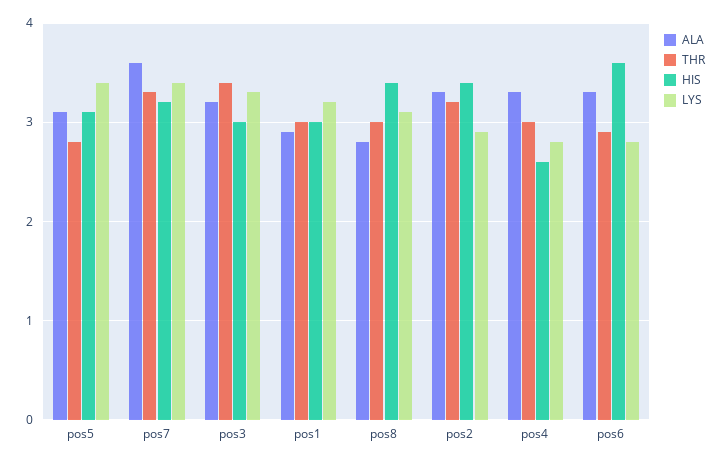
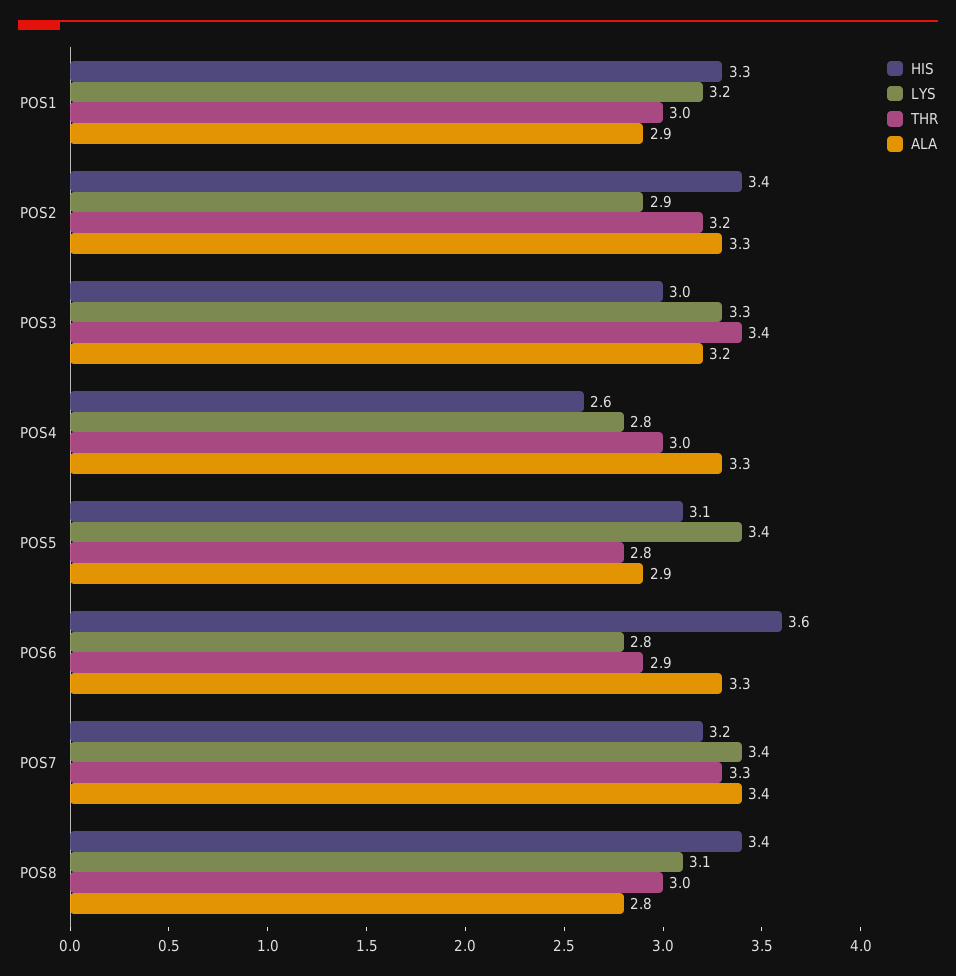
  {
    "ALA": {
-     "pos5": 3.1,
+     "pos5": 2.9,
-     "pos7": 3.6,
+     "pos7": 3.4,
      "pos3": 3.2,
      "pos1": 2.9,
      "pos8": 2.8,
      "pos2": 3.3,
      "pos4": 3.3,
      "pos6": 3.3
    },
    "THR": {
      "pos5": 2.8,
      "pos7": 3.3,
      "pos3": 3.4,
      "pos1": 3,
      "pos8": 3,
      "pos2": 3.2,
      "pos4": 3,
      "pos6": 2.9
    },
    "HIS": {
      "pos5": 3.1,
      "pos7": 3.2,
      "pos3": 3,
-     "pos1": 3,
+     "pos1": 3.3,
      "pos8": 3.4,
      "pos2": 3.4,
      "pos4": 2.6,
      "pos6": 3.6
    },
    "LYS": {
      "pos5": 3.4,
      "pos7": 3.4,
      "pos3": 3.3,
      "pos1": 3.2,
      "pos8": 3.1,
      "pos2": 2.9,
      "pos4": 2.8,
      "pos6": 2.8
    }
  }

